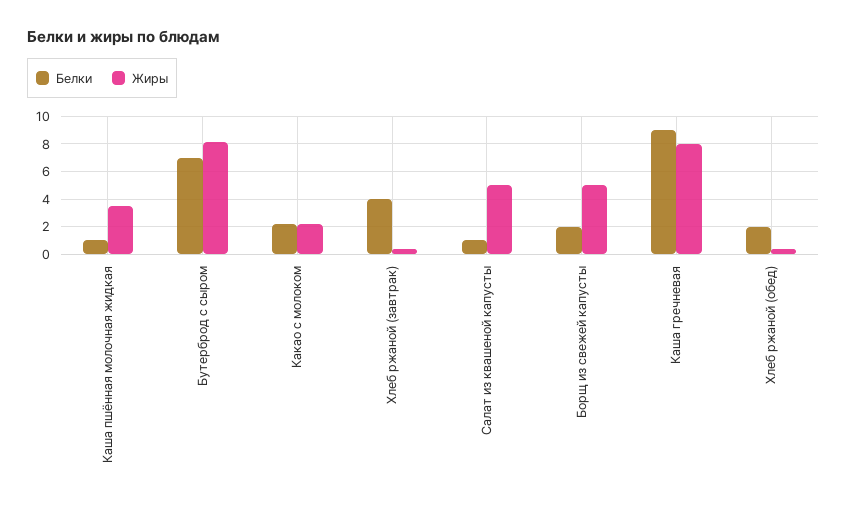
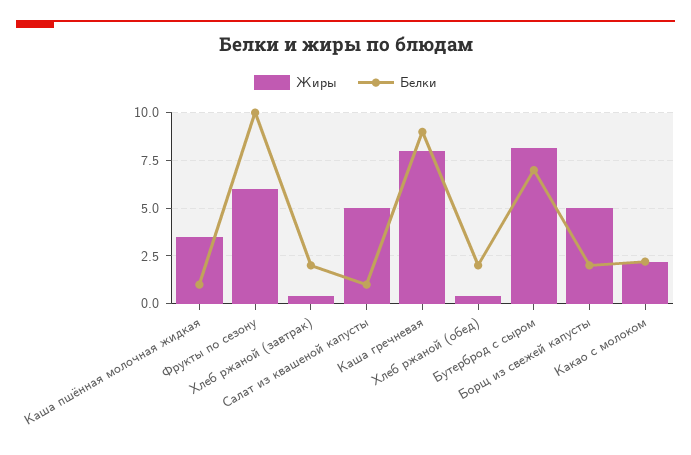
  {
    "Белки": {
      "Каша пшённая молочная жидкая": 1,
      "Бутерброд с сыром": 7,
      "Какао с молоком": 2,
-     "Хлеб ржаной (завтрак)": 4,
+     "Хлеб ржаной (завтрак)": 2,
      "Салат из квашеной капусты": 1,
      "Борщ из свежей капусты": 2,
      "Каша гречневая": 9,
-     "Хлеб ржаной (обед)": 2
+     "Хлеб ржаной (обед)": 2,
+     "Фрукты по сезону": 10
    },
    "Жиры": {
      "Каша пшённая молочная жидкая": 3.5,
      "Бутерброд с сыром": 8,
      "Какао с молоком": 2,
      "Хлеб ржаной (завтрак)": 0.5,
      "Салат из квашеной капусты": 5,
      "Борщ из свежей капусты": 5,
      "Каша гречневая": 8,
-     "Хлеб ржаной (обед)": 0.5
+     "Хлеб ржаной (обед)": 0.5,
+     "Фрукты по сезону": 6
    }
  }

